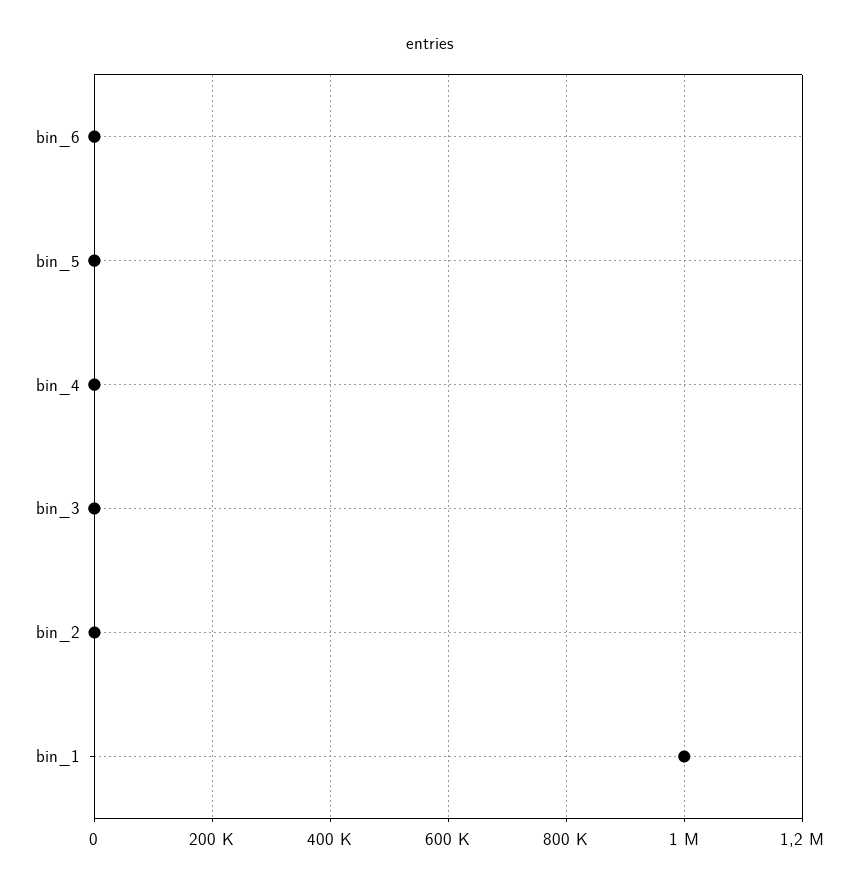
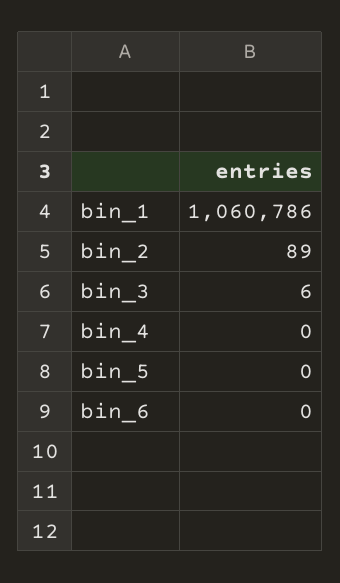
  {
    "bin_6": 0,
    "bin_5": 0,
    "bin_4": 0,
    "bin_3": 6,
    "bin_2": 89,
-   "bin_1": 1000000
+   "bin_1": 1060786
  }

